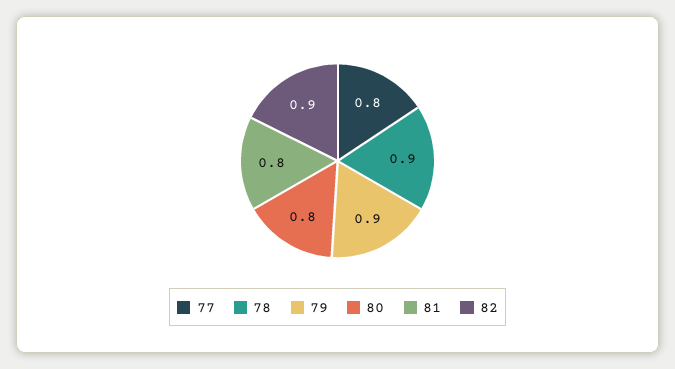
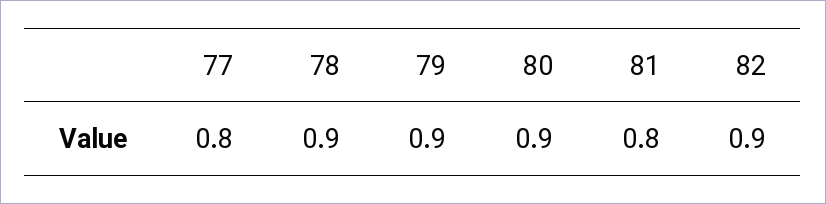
  {
    "77": 0.8,
    "78": 0.9,
    "79": 0.9,
-   "80": 0.8,
+   "80": 0.9,
    "81": 0.8,
    "82": 0.9
  }

